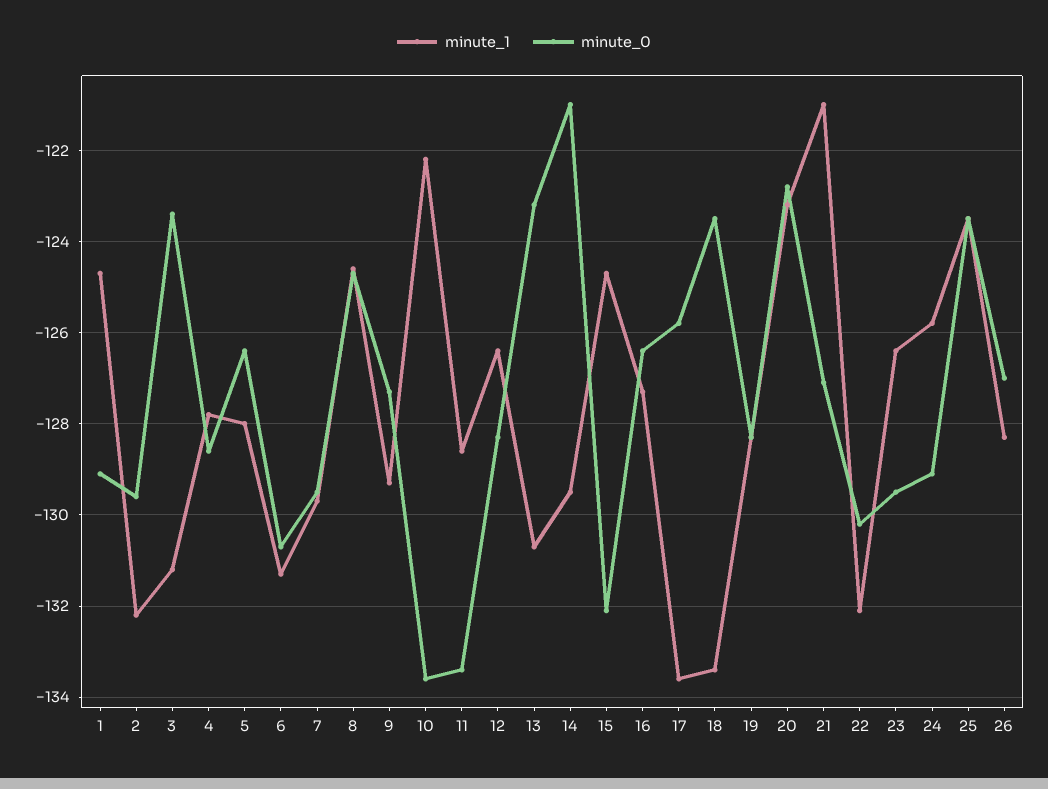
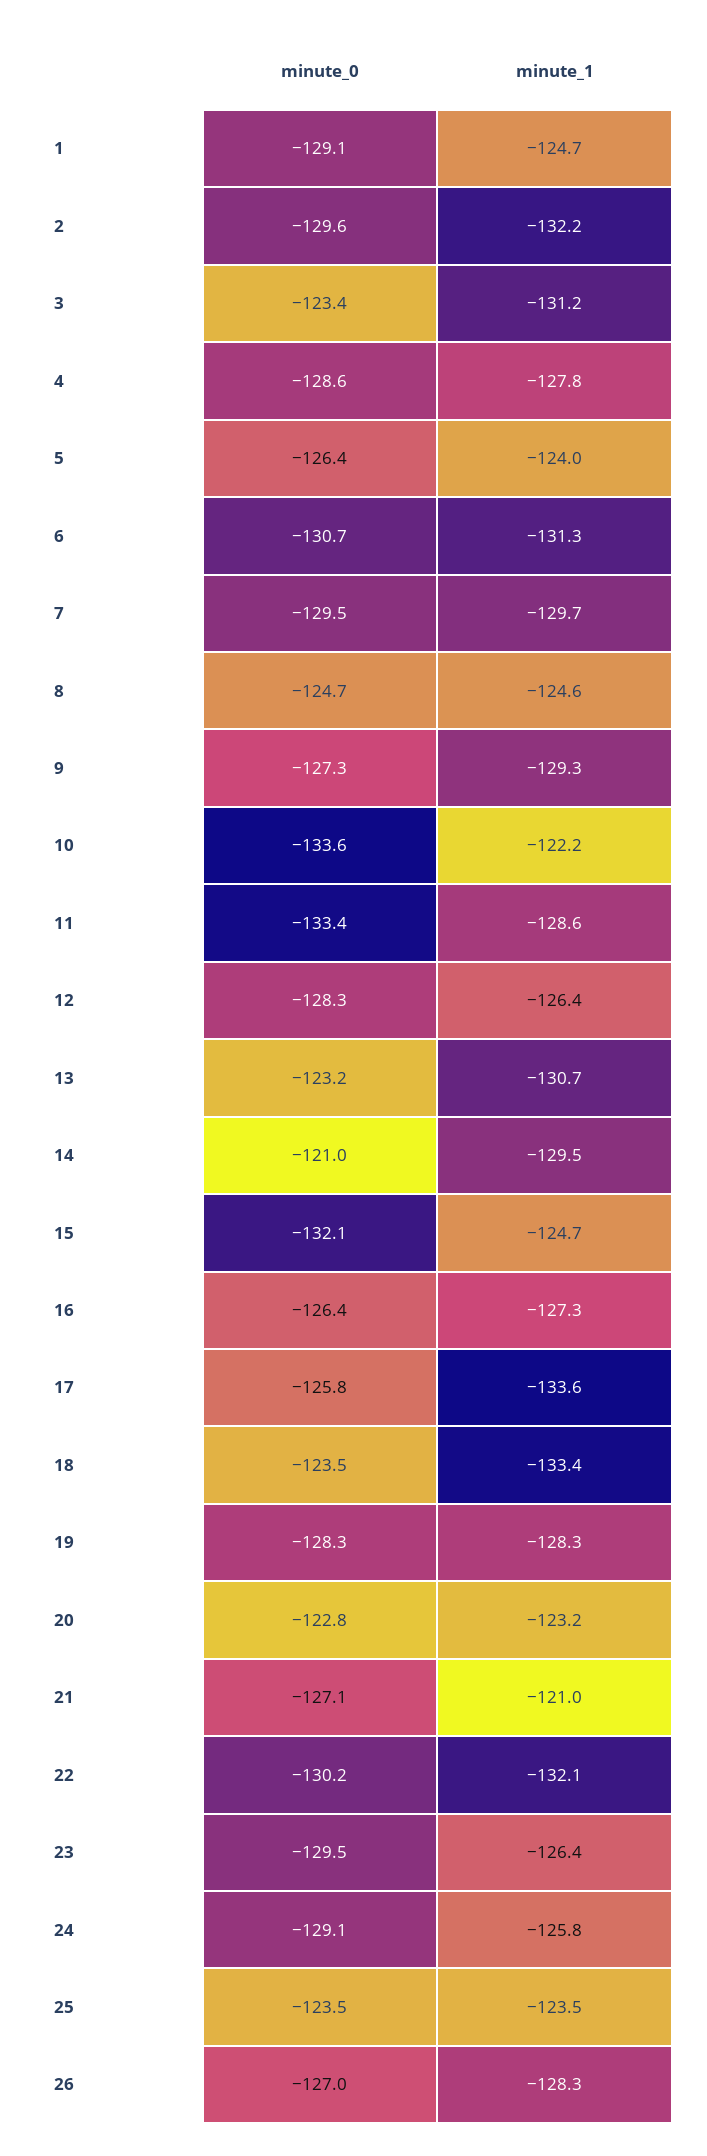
  {
    "minute_1": {
      "1": -124.7,
      "2": -132.2,
      "3": -131.2,
      "4": -127.8,
-     "5": -128,
+     "5": -124,
      "6": -131.3,
      "7": -129.7,
      "8": -124.6,
      "9": -129.3,
      "10": -122.2,
      "11": -128.6,
      "12": -126.4,
      "13": -130.7,
      "14": -129.5,
      "15": -124.7,
      "16": -127.3,
      "17": -133.6,
      "18": -133.4,
      "19": -128.3,
      "20": -123.2,
      "21": -121,
      "22": -132.1,
      "23": -126.4,
      "24": -125.8,
      "25": -123.5,
      "26": -128.3
    },
    "minute_0": {
      "1": -129.1,
      "2": -129.6,
      "3": -123.4,
      "4": -128.6,
      "5": -126.4,
      "6": -130.7,
      "7": -129.5,
      "8": -124.7,
      "9": -127.3,
      "10": -133.6,
      "11": -133.4,
      "12": -128.3,
      "13": -123.2,
      "14": -121,
      "15": -132.1,
      "16": -126.4,
      "17": -125.8,
      "18": -123.5,
      "19": -128.3,
      "20": -122.8,
      "21": -127.1,
      "22": -130.2,
      "23": -129.5,
      "24": -129.1,
      "25": -123.5,
      "26": -127
    }
  }

